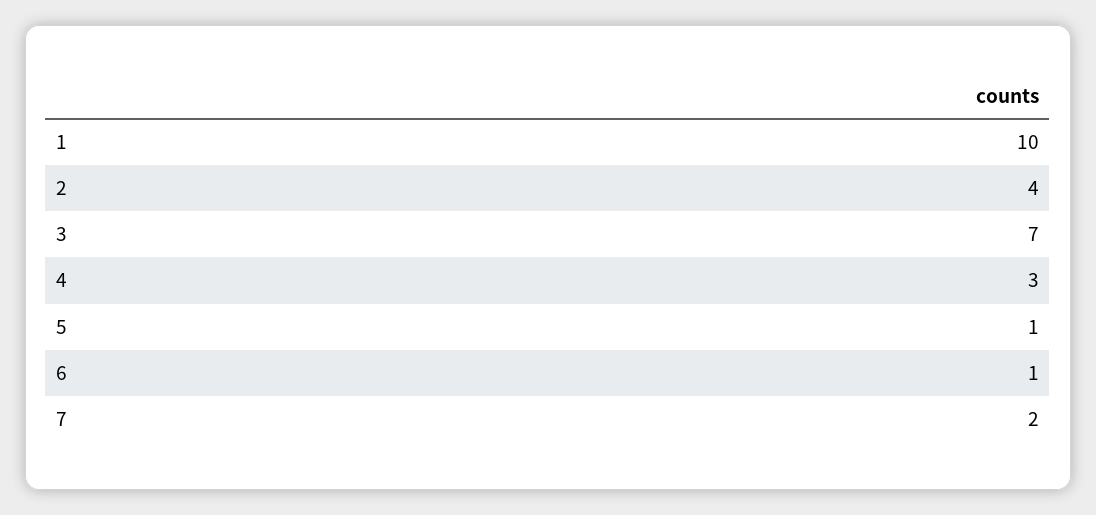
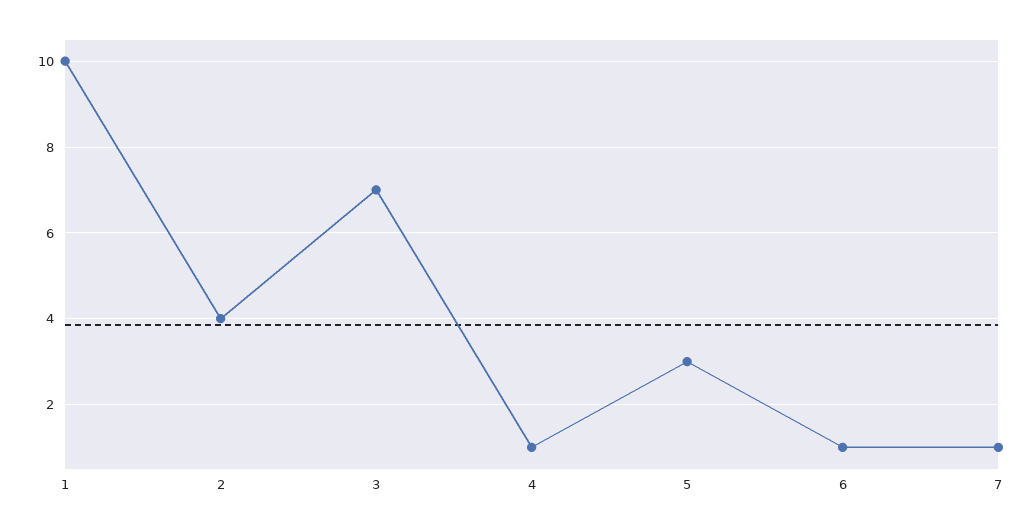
  {
    "1": 10,
    "2": 4,
    "3": 7,
-   "4": 3,
+   "4": 1,
-   "5": 1,
+   "5": 3,
    "6": 1,
-   "7": 2
+   "7": 1
  }

